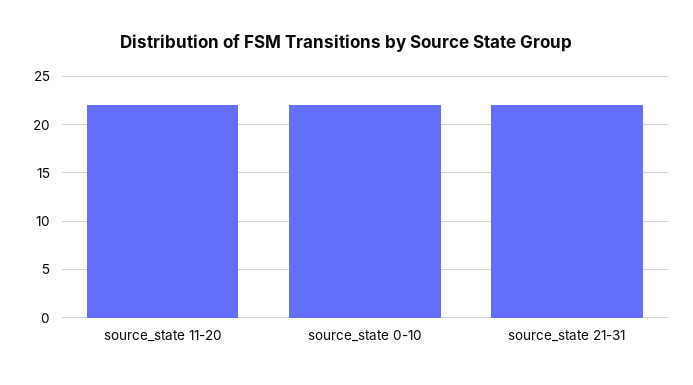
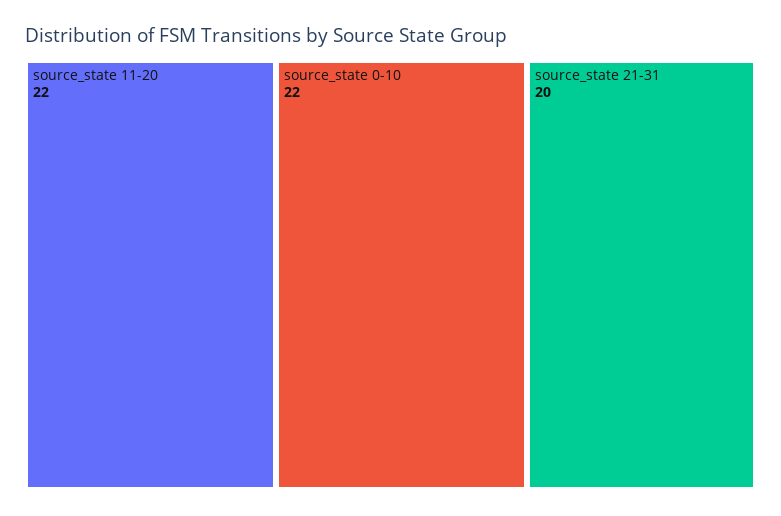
  {
    "source_state 11-20": 22,
    "source_state 0-10": 22,
-   "source_state 21-31": 22
+   "source_state 21-31": 20
  }

